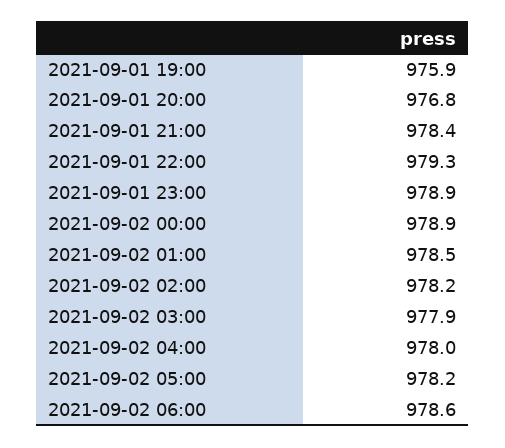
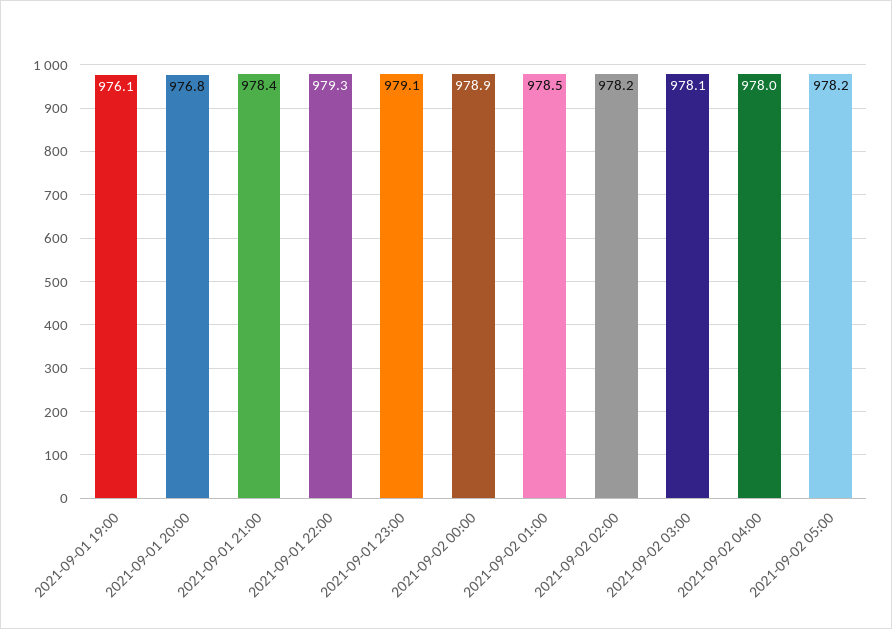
  {
-   "2021-09-01 19:00": 975.9,
+   "2021-09-01 19:00": 976.1,
    "2021-09-01 20:00": 976.8,
    "2021-09-01 21:00": 978.4,
    "2021-09-01 22:00": 979.3,
-   "2021-09-01 23:00": 978.9,
+   "2021-09-01 23:00": 979.1,
    "2021-09-02 00:00": 978.9,
    "2021-09-02 01:00": 978.5,
    "2021-09-02 02:00": 978.2,
-   "2021-09-02 03:00": 977.9,
+   "2021-09-02 03:00": 978.1,
    "2021-09-02 04:00": 978,
-   "2021-09-02 05:00": 978.2,
+   "2021-09-02 05:00": 978.2
-   "2021-09-02 06:00": 978.6
  }

